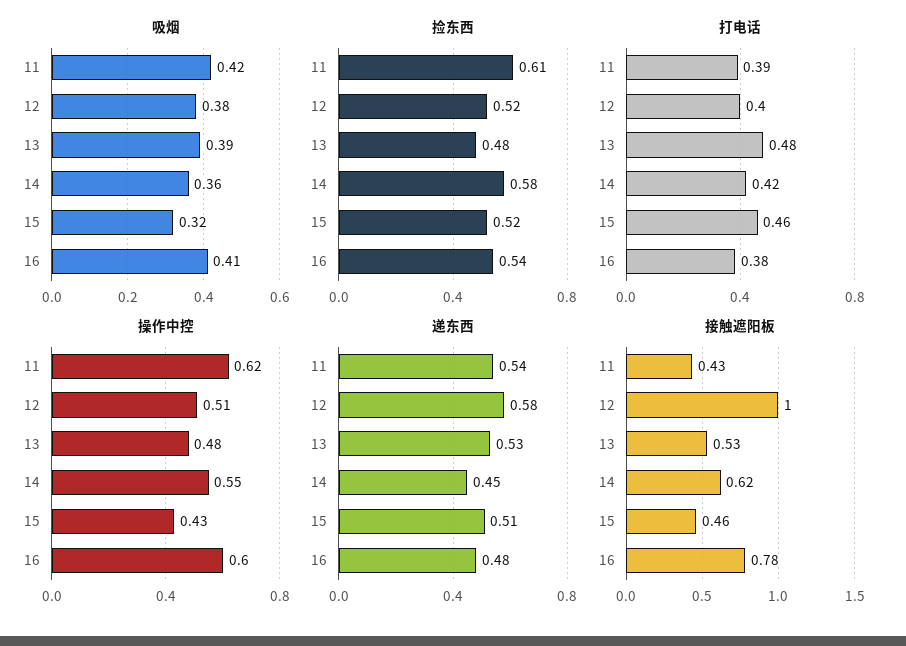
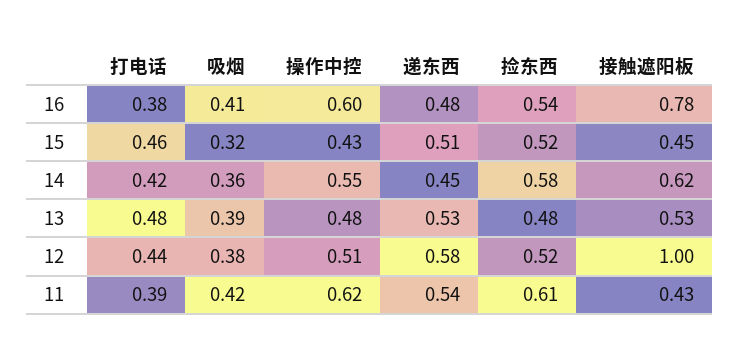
  {
    "吸烟": {
      "11": 0.42,
      "12": 0.38,
      "13": 0.39,
      "14": 0.36,
      "15": 0.32,
      "16": 0.41
    },
    "捡东西": {
      "11": 0.61,
      "12": 0.52,
      "13": 0.48,
      "14": 0.58,
      "15": 0.52,
      "16": 0.54
    },
    "打电话": {
      "11": 0.39,
-     "12": 0.4,
+     "12": 0.44,
      "13": 0.48,
      "14": 0.42,
      "15": 0.46,
      "16": 0.38
    },
    "操作中控": {
      "11": 0.62,
      "12": 0.51,
      "13": 0.48,
      "14": 0.55,
      "15": 0.43,
      "16": 0.6
    },
    "递东西": {
      "11": 0.54,
      "12": 0.58,
      "13": 0.53,
      "14": 0.45,
      "15": 0.51,
      "16": 0.48
    },
    "接触遮阳板": {
      "11": 0.43,
      "12": 1,
      "13": 0.53,
      "14": 0.62,
-     "15": 0.46,
+     "15": 0.45,
      "16": 0.78
    }
  }

